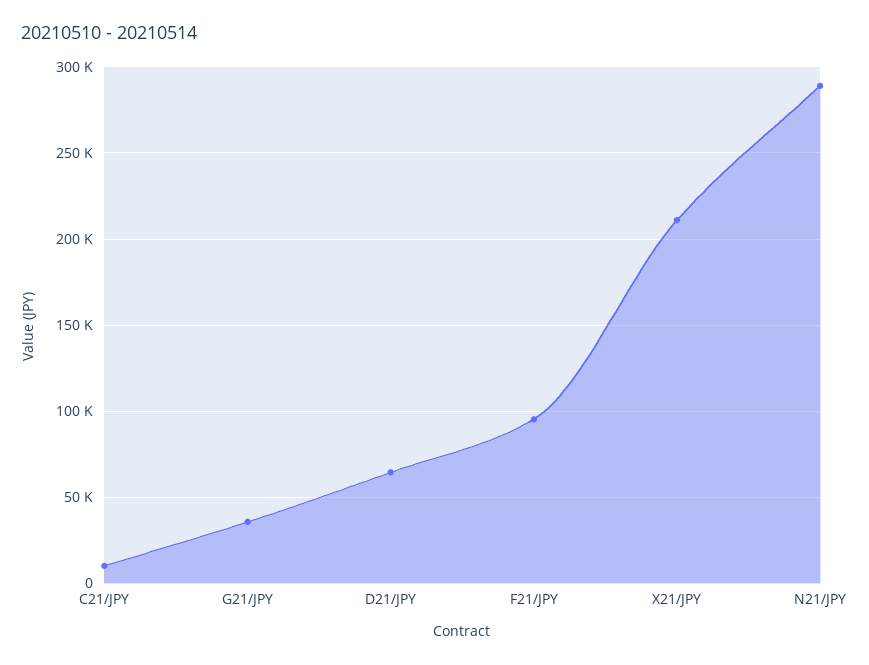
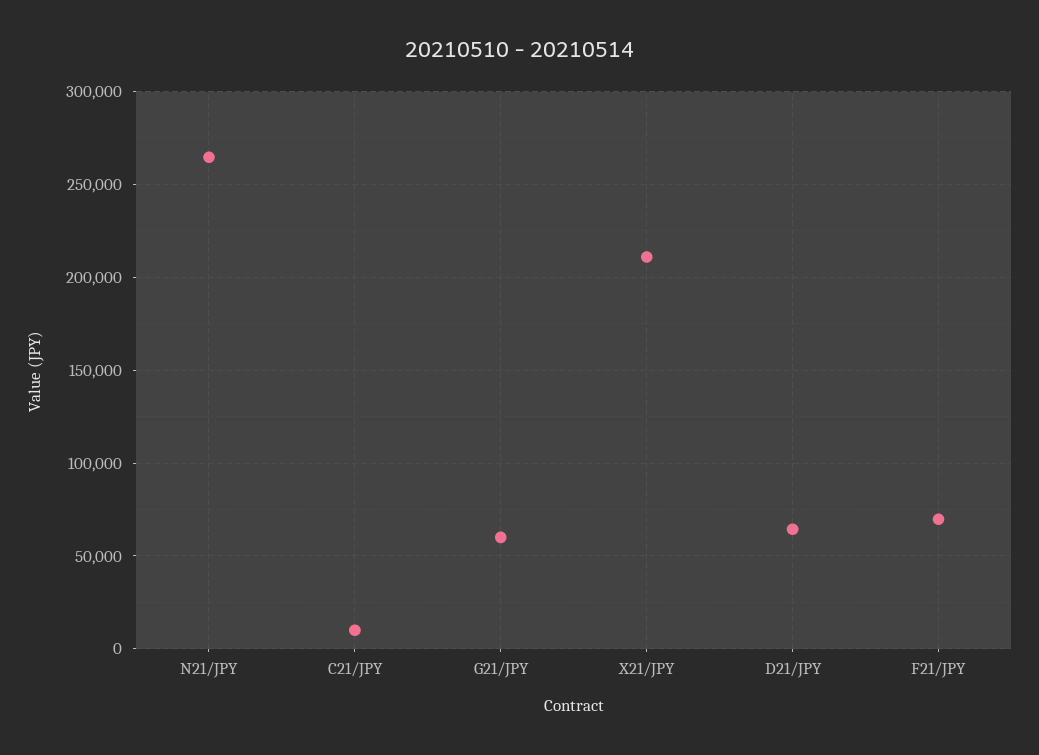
  {
    "C21/JPY": 10000,
-   "G21/JPY": 35000,
+   "G21/JPY": 60000,
    "D21/JPY": 65000,
-   "F21/JPY": 95000,
+   "F21/JPY": 70000,
    "X21/JPY": 210000,
-   "N21/JPY": 290000
+   "N21/JPY": 265000
  }

